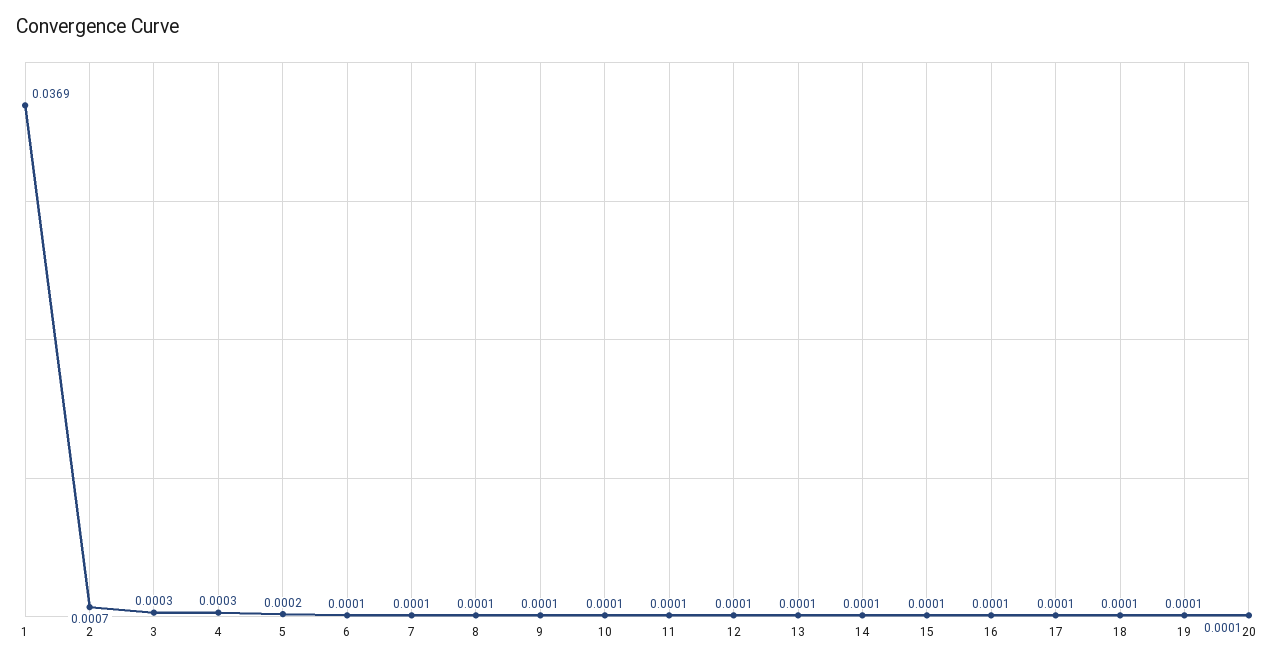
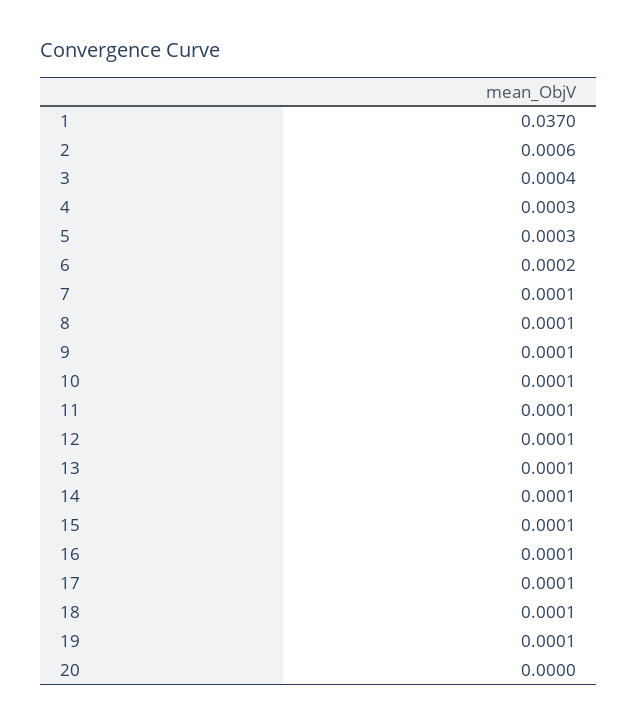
  {
-   "1": 0.0369,
+   "1": 0.037,
-   "2": 0.0007,
+   "2": 0.0006,
-   "3": 0.0003,
+   "3": 0.0004,
    "4": 0.0003,
-   "5": 0.0002,
+   "5": 0.0003,
-   "6": 0.0001,
+   "6": 0.0002,
    "7": 0.0001,
    "8": 0.0001,
    "9": 0.0001,
    "10": 0.0001,
    "11": 0.0001,
    "12": 0.0001,
    "13": 0.0001,
    "14": 0.0001,
    "15": 0.0001,
    "16": 0.0001,
    "17": 0.0001,
    "18": 0.0001,
    "19": 0.0001,
-   "20": 0.0001
+   "20": 0
  }

